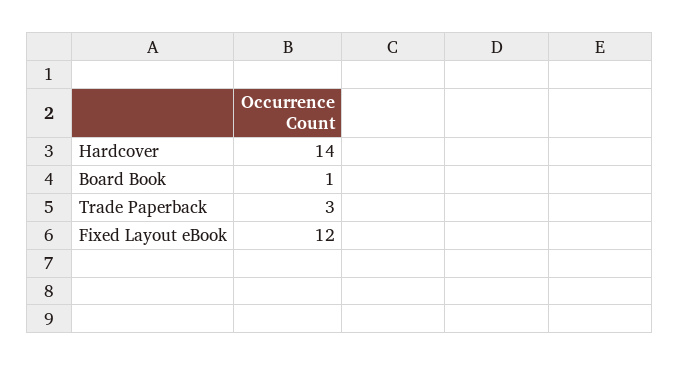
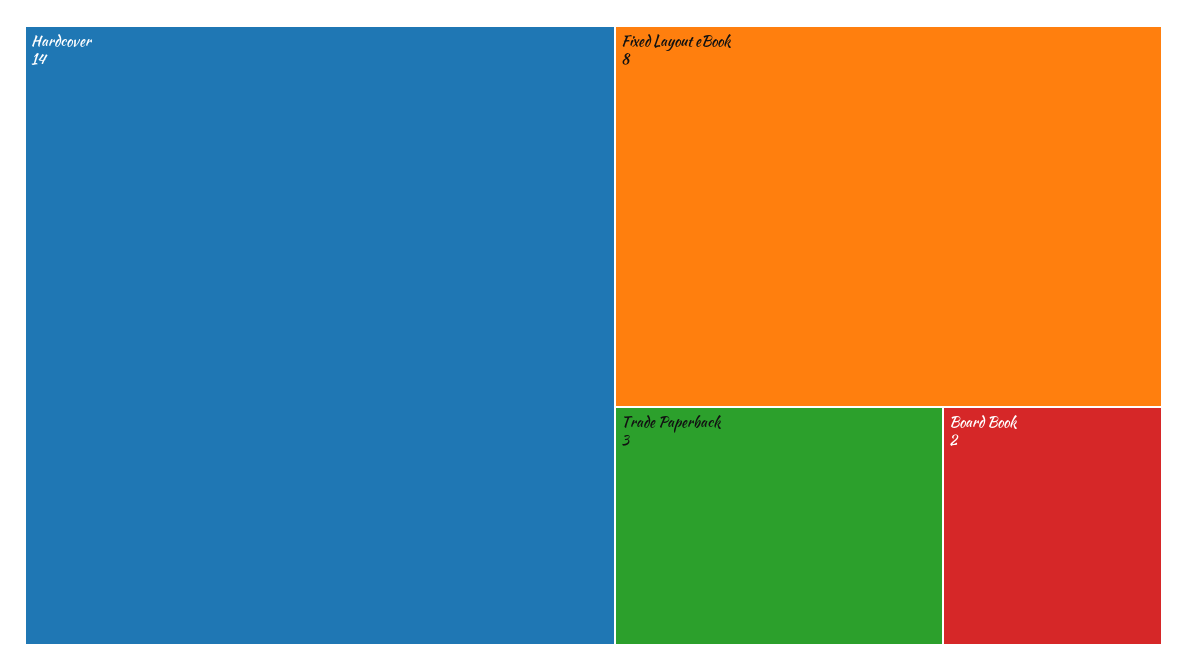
  {
    "Hardcover": 14,
-   "Board Book": 1,
+   "Board Book": 2,
    "Trade Paperback": 3,
-   "Fixed Layout eBook": 12
+   "Fixed Layout eBook": 8
  }

